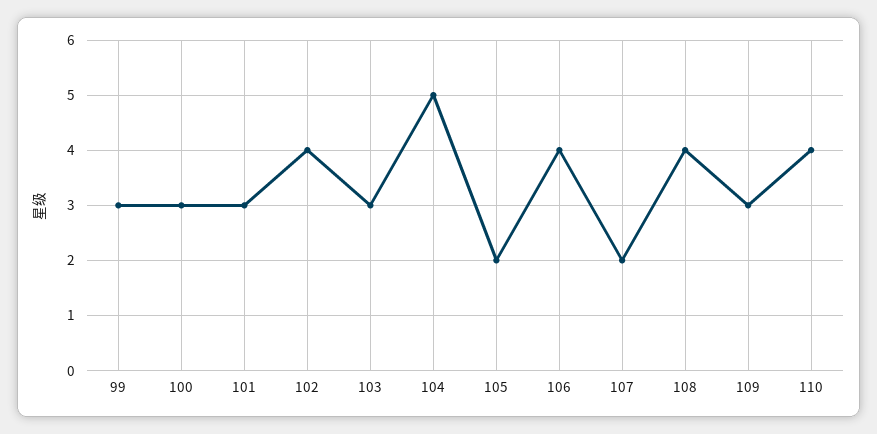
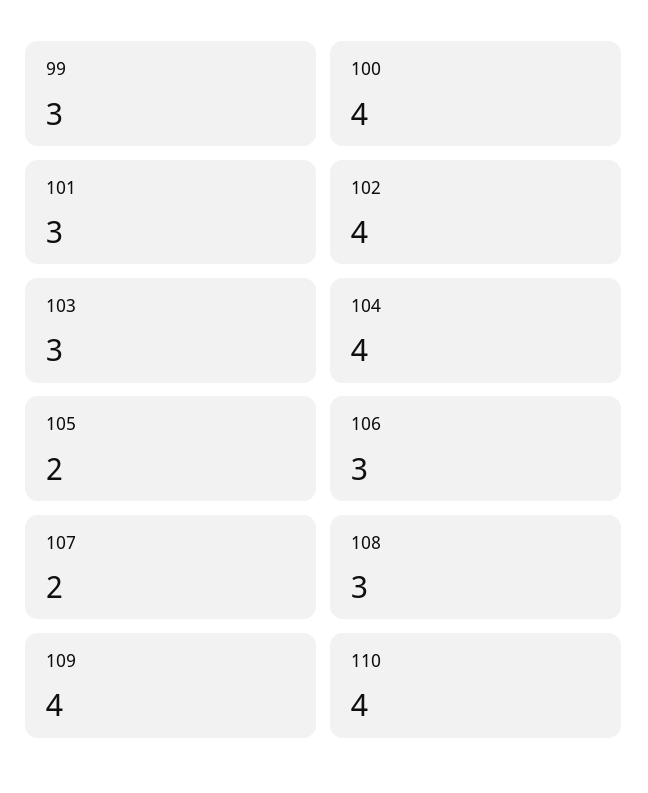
  {
    "99": 3,
-   "100": 3,
+   "100": 4,
    "101": 3,
    "102": 4,
    "103": 3,
-   "104": 5,
+   "104": 4,
    "105": 2,
-   "106": 4,
+   "106": 3,
    "107": 2,
-   "108": 4,
+   "108": 3,
-   "109": 3,
+   "109": 4,
    "110": 4
  }

